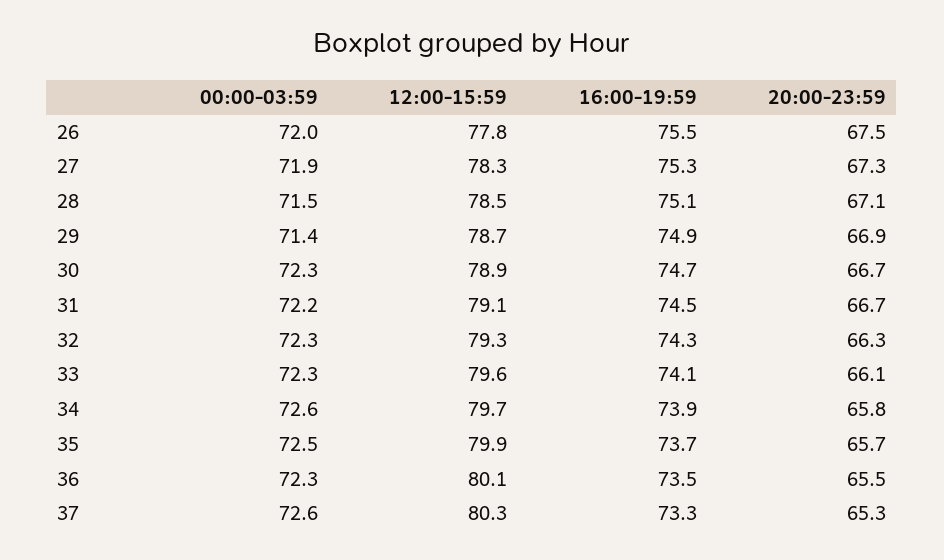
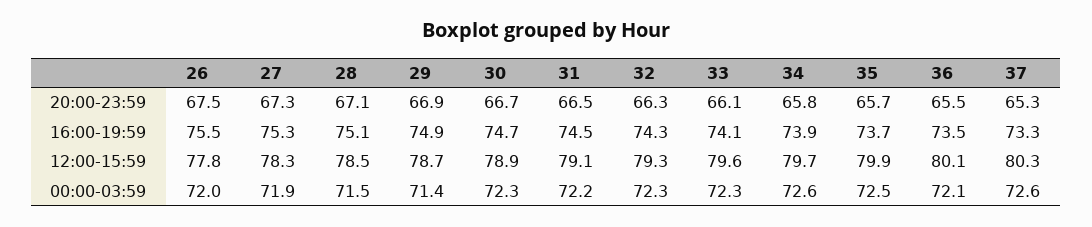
  {
    "00:00-03:59": {
      "26": 72,
      "27": 71.9,
      "28": 71.5,
      "29": 71.4,
      "30": 72.3,
      "31": 72.2,
      "32": 72.3,
      "33": 72.3,
      "34": 72.6,
      "35": 72.5,
-     "36": 72.3,
+     "36": 72.1,
      "37": 72.6
    },
    "12:00-15:59": {
      "26": 77.8,
      "27": 78.3,
      "28": 78.5,
      "29": 78.7,
      "30": 78.9,
      "31": 79.1,
      "32": 79.3,
      "33": 79.6,
      "34": 79.7,
      "35": 79.9,
      "36": 80.1,
      "37": 80.3
    },
    "16:00-19:59": {
      "26": 75.5,
      "27": 75.3,
      "28": 75.1,
      "29": 74.9,
      "30": 74.7,
      "31": 74.5,
      "32": 74.3,
      "33": 74.1,
      "34": 73.9,
      "35": 73.7,
      "36": 73.5,
      "37": 73.3
    },
    "20:00-23:59": {
      "26": 67.5,
      "27": 67.3,
      "28": 67.1,
      "29": 66.9,
      "30": 66.7,
-     "31": 66.7,
+     "31": 66.5,
      "32": 66.3,
      "33": 66.1,
      "34": 65.8,
      "35": 65.7,
      "36": 65.5,
      "37": 65.3
    }
  }

